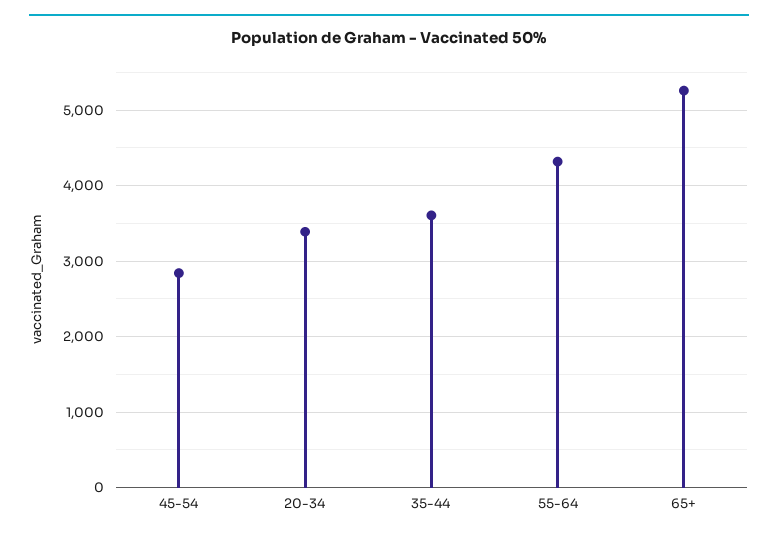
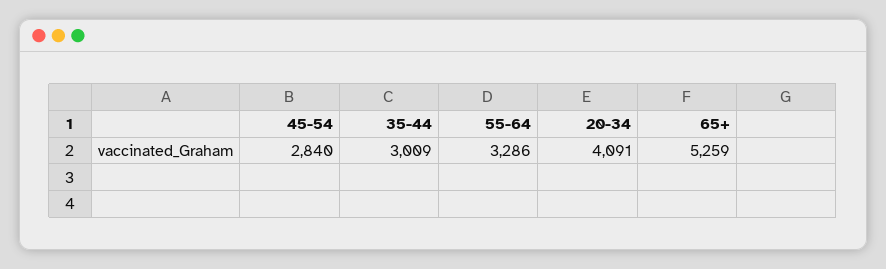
  {
    "45-54": 2840,
-   "20-34": 3400,
+   "20-34": 4091,
-   "35-44": 3600,
+   "35-44": 3009,
-   "55-64": 4300,
+   "55-64": 3286,
    "65+": 5259
  }

